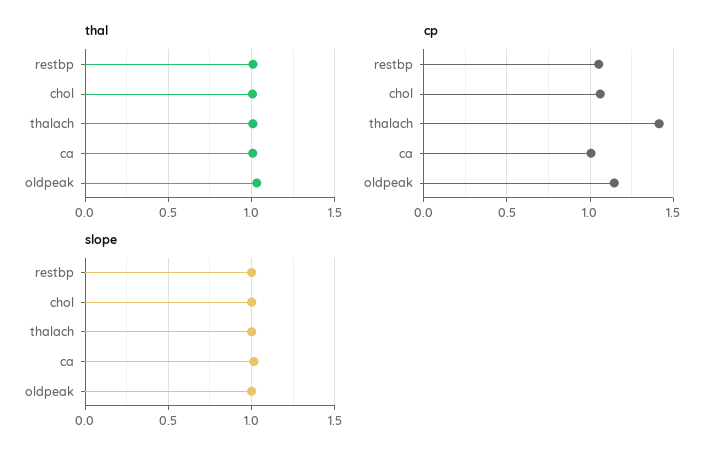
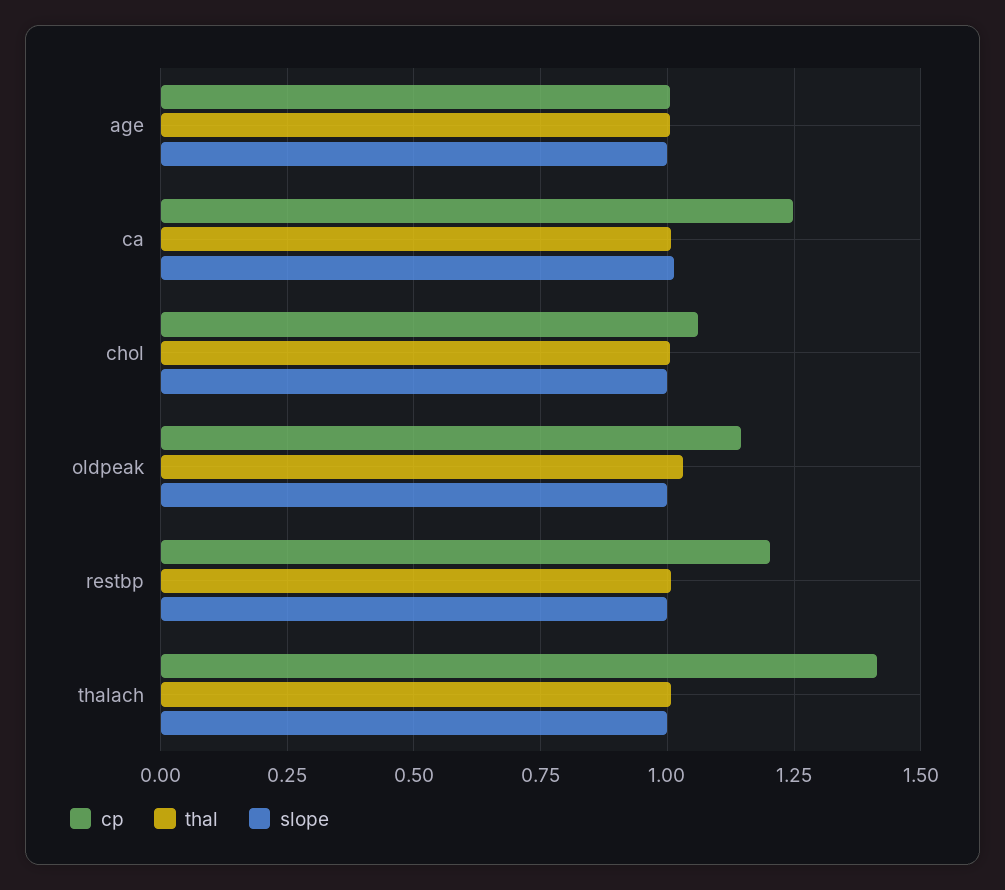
  {
    "thal": {
      "restbp": 1,
      "chol": 1,
      "thalach": 1,
      "ca": 1,
-     "oldpeak": 1.025
+     "oldpeak": 1.025,
+     "age": 1
    },
    "cp": {
-     "restbp": 1.05,
+     "restbp": 1.2,
      "chol": 1.05,
      "thalach": 1.425,
-     "ca": 1,
+     "ca": 1.25,
-     "oldpeak": 1.15
+     "oldpeak": 1.15,
+     "age": 1
    },
    "slope": {
      "restbp": 1,
      "chol": 1,
      "thalach": 1,
      "ca": 1.025,
-     "oldpeak": 1
+     "oldpeak": 1,
+     "age": 1
    }
  }

